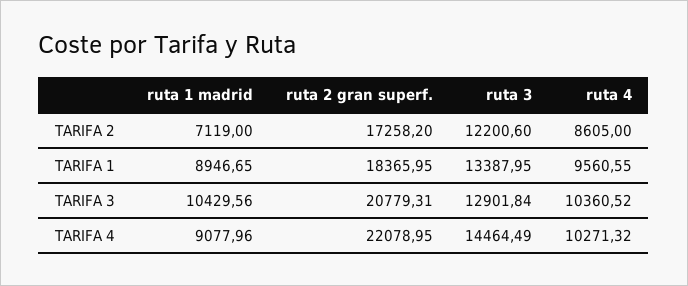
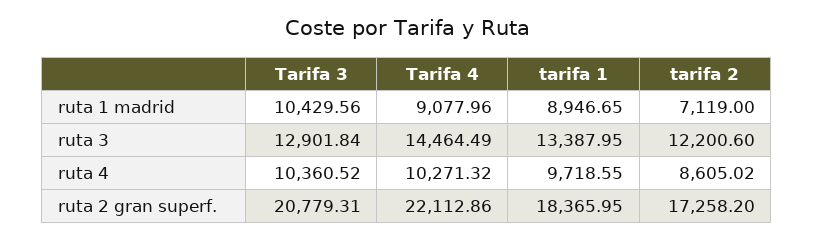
  {
    "ruta 1 madrid": {
      "TARIFA 2": 7119,
      "TARIFA 1": 8946.65,
      "TARIFA 3": 10429.56,
      "TARIFA 4": 9077.96
    },
    "ruta 2 gran superf.": {
      "TARIFA 2": 17258.2,
      "TARIFA 1": 18365.95,
      "TARIFA 3": 20779.31,
-     "TARIFA 4": 22078.95
+     "TARIFA 4": 22112.86
    },
    "ruta 3": {
      "TARIFA 2": 12200.6,
      "TARIFA 1": 13387.95,
      "TARIFA 3": 12901.84,
      "TARIFA 4": 14464.49
    },
    "ruta 4": {
-     "TARIFA 2": 8605,
+     "TARIFA 2": 8605.02,
-     "TARIFA 1": 9560.55,
+     "TARIFA 1": 9718.55,
      "TARIFA 3": 10360.52,
      "TARIFA 4": 10271.32
    }
  }

